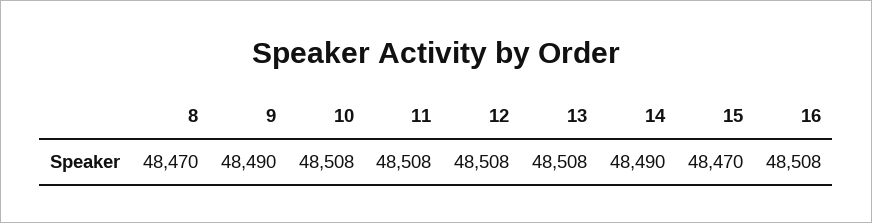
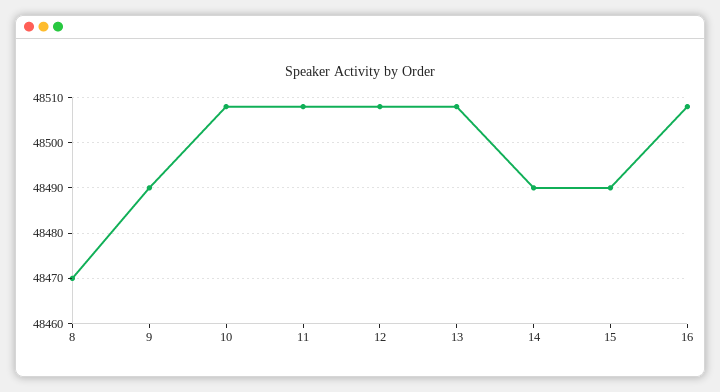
  {
    "8": 48470,
    "9": 48490,
    "10": 48508,
    "11": 48508,
    "12": 48508,
    "13": 48508,
    "14": 48490,
-   "15": 48470,
+   "15": 48490,
    "16": 48508
  }

